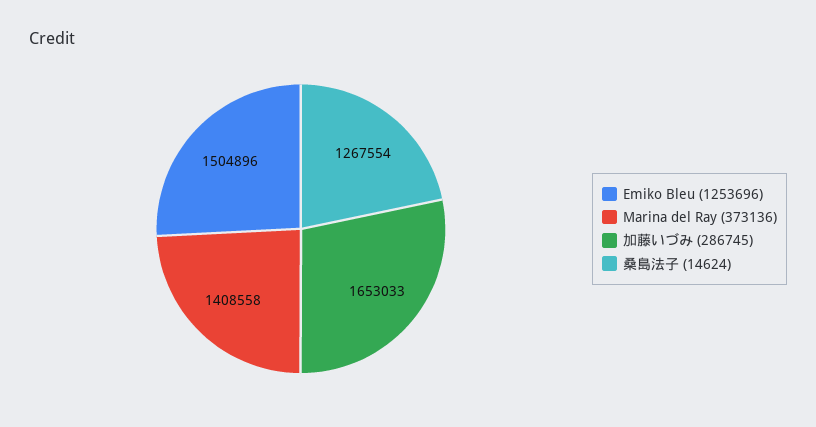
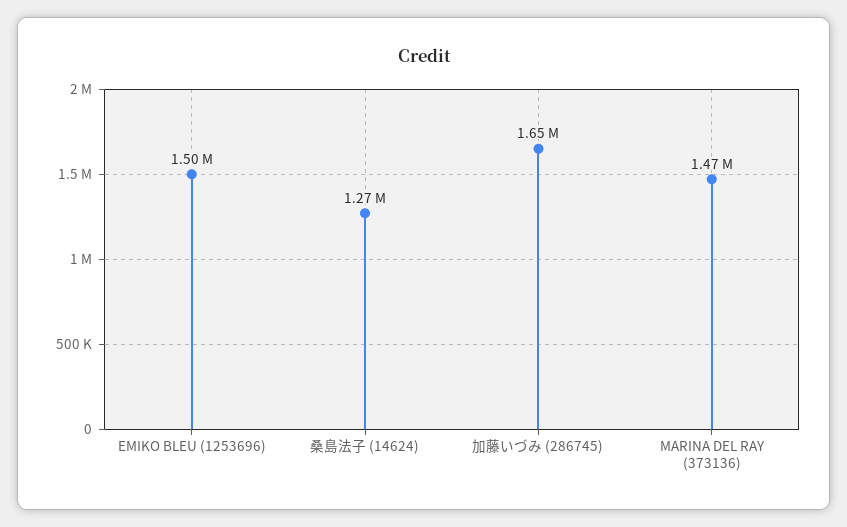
  {
    "Emiko Bleu (1253696)": 1504896,
-   "Marina del Ray (373136)": 1408558,
+   "Marina del Ray (373136)": 1470000,
    "加藤いづみ (286745)": 1653033,
    "桑島法子 (14624)": 1267554
  }

